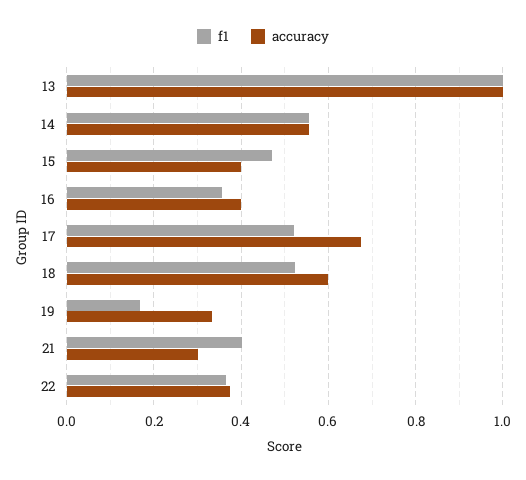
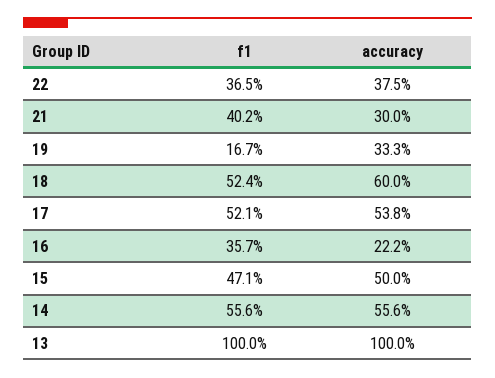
  {
    "f1": {
      "13": 1,
      "14": 0.556,
      "15": 0.471,
      "16": 0.357,
      "17": 0.521,
      "18": 0.524,
      "19": 0.167,
      "21": 0.402,
      "22": 0.365
    },
    "accuracy": {
      "13": 1,
      "14": 0.556,
-     "15": 0.4,
+     "15": 0.5,
-     "16": 0.4,
+     "16": 0.222,
-     "17": 0.68,
+     "17": 0.538,
      "18": 0.6,
      "19": 0.333,
      "21": 0.3,
      "22": 0.375
    }
  }

